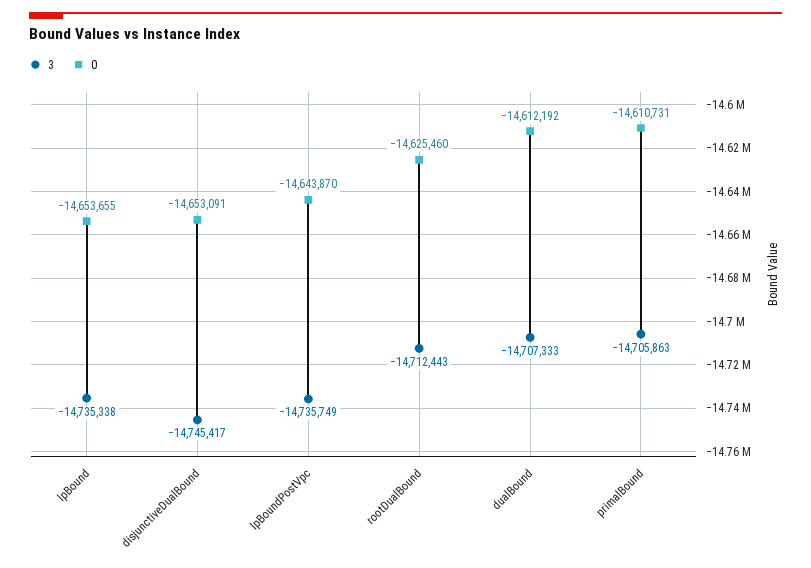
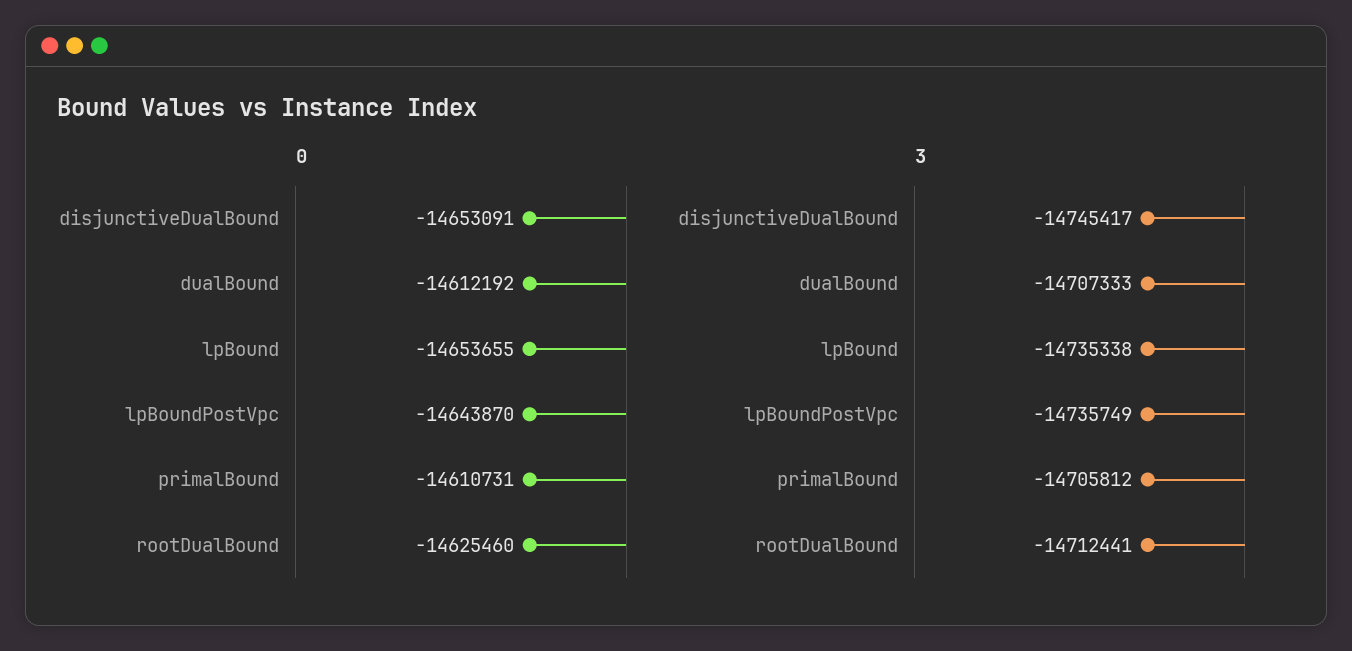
  {
    "3": {
      "lpBound": -14735338,
      "disjunctiveDualBound": -14745417,
      "lpBoundPostVpc": -14735749,
-     "rootDualBound": -14712443,
+     "rootDualBound": -14712441,
      "dualBound": -14707333,
-     "primalBound": -14705863
+     "primalBound": -14705812
    },
    "0": {
      "lpBound": -14653655,
      "disjunctiveDualBound": -14653091,
      "lpBoundPostVpc": -14643870,
      "rootDualBound": -14625460,
      "dualBound": -14612192,
      "primalBound": -14610731
    }
  }

